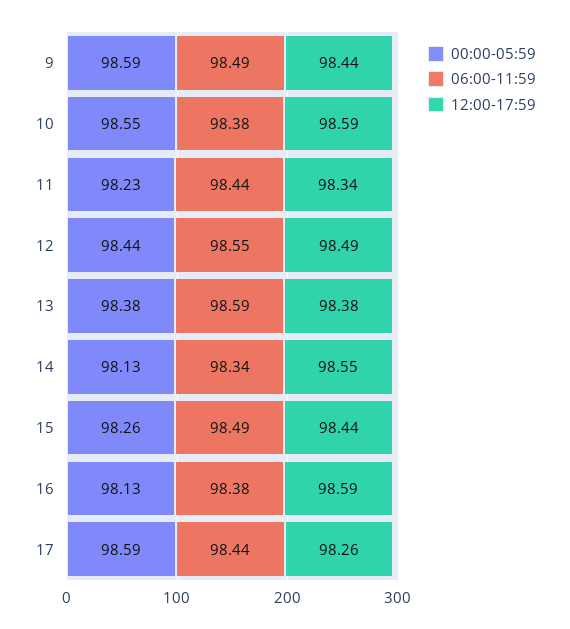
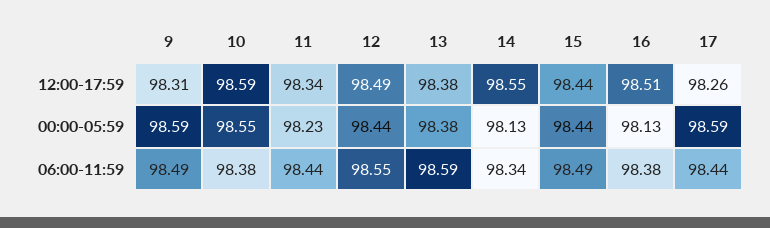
  {
    "00:00-05:59": {
      "9": 98.59,
      "10": 98.55,
      "11": 98.23,
      "12": 98.44,
      "13": 98.38,
      "14": 98.13,
-     "15": 98.26,
+     "15": 98.44,
      "16": 98.13,
      "17": 98.59
    },
    "06:00-11:59": {
      "9": 98.49,
      "10": 98.38,
      "11": 98.44,
      "12": 98.55,
      "13": 98.59,
      "14": 98.34,
      "15": 98.49,
      "16": 98.38,
      "17": 98.44
    },
    "12:00-17:59": {
-     "9": 98.44,
+     "9": 98.31,
      "10": 98.59,
      "11": 98.34,
      "12": 98.49,
      "13": 98.38,
      "14": 98.55,
      "15": 98.44,
-     "16": 98.59,
+     "16": 98.51,
      "17": 98.26
    }
  }

